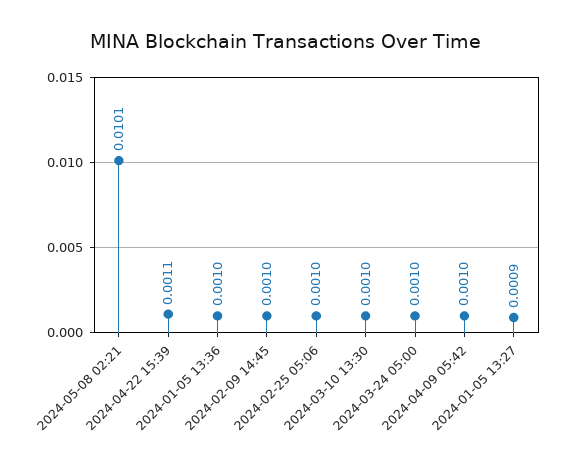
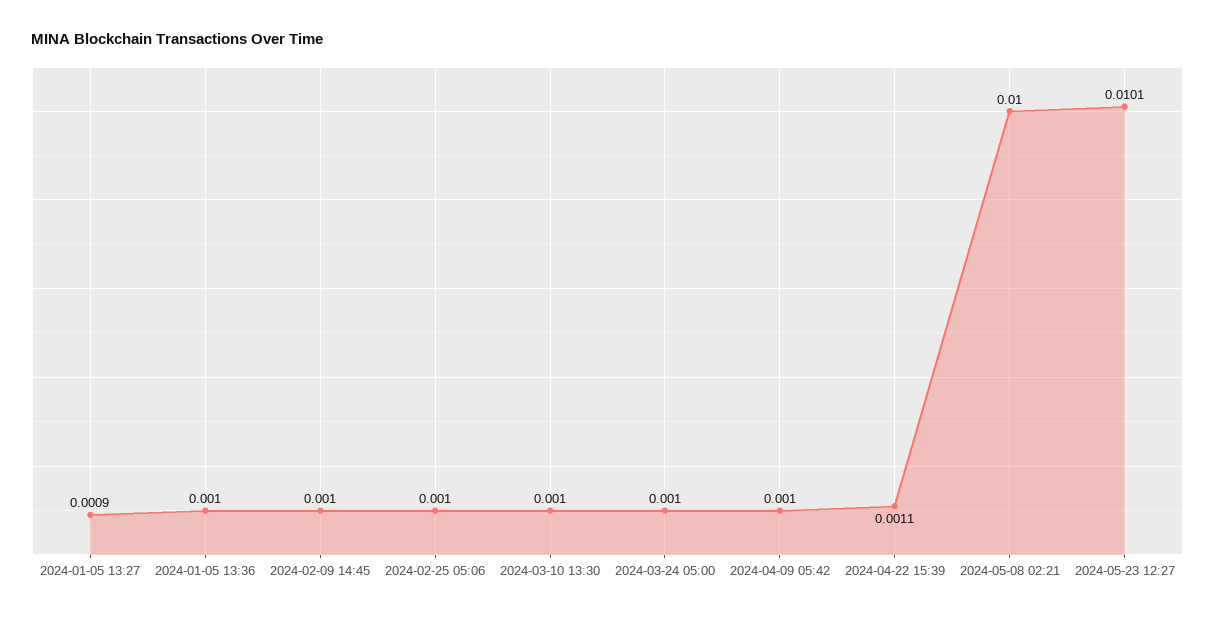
  {
-   "2024-05-08 02:21": 0.0101,
+   "2024-05-08 02:21": 0.01,
    "2024-04-22 15:39": 0.0011,
    "2024-01-05 13:36": 0.001,
    "2024-02-09 14:45": 0.001,
    "2024-02-25 05:06": 0.001,
    "2024-03-10 13:30": 0.001,
    "2024-03-24 05:00": 0.001,
    "2024-04-09 05:42": 0.001,
-   "2024-01-05 13:27": 0.0009
+   "2024-01-05 13:27": 0.0009,
+   "2024-05-23 12:27": 0.0101
  }

